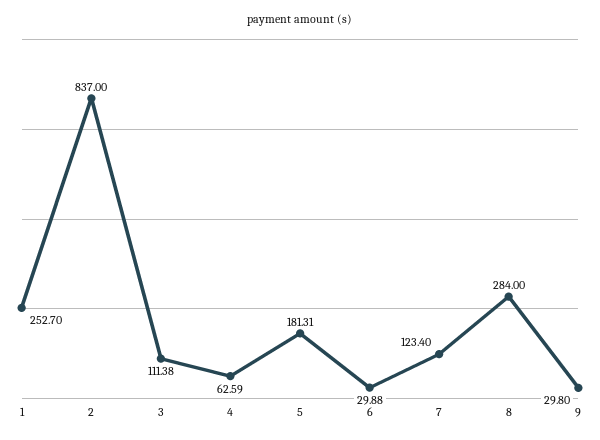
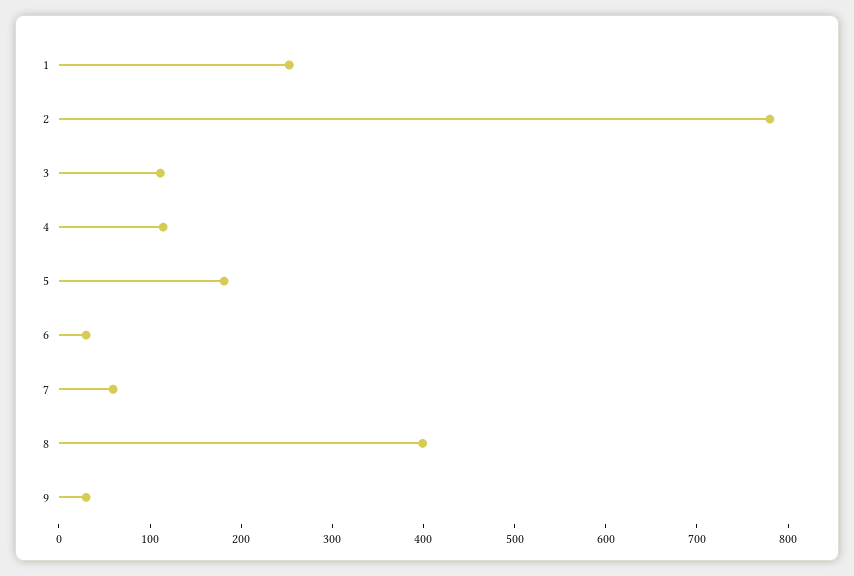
  {
    "1": 252.7,
-   "2": 837,
+   "2": 780,
    "3": 111.38,
-   "4": 62.59,
+   "4": 120,
    "5": 181.31,
    "6": 29.88,
-   "7": 123.4,
+   "7": 60,
-   "8": 284,
+   "8": 400,
    "9": 29.8
  }

